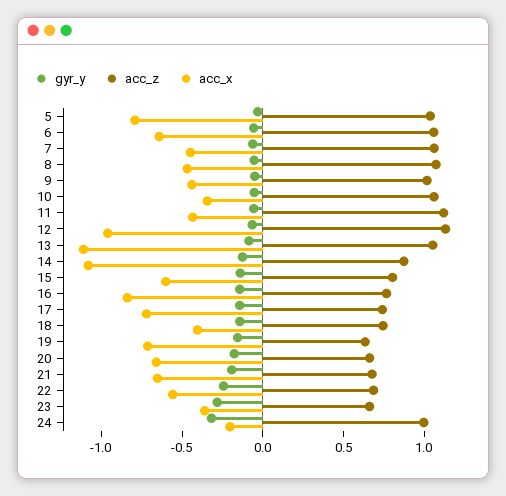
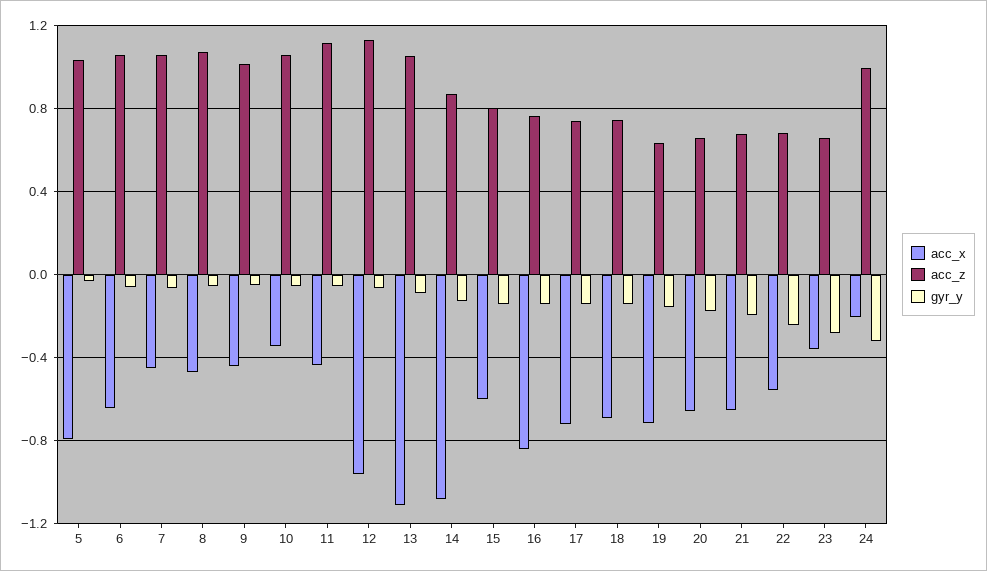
  {
    "gyr_y": {
      "5": -0.05,
      "6": -0.05,
      "7": -0.05,
      "8": -0.05,
      "9": -0.05,
      "10": -0.05,
      "11": -0.05,
      "12": -0.05,
      "13": -0.1,
      "14": -0.15,
      "15": -0.15,
      "16": -0.15,
      "17": -0.15,
      "18": -0.15,
      "19": -0.15,
      "20": -0.2,
      "21": -0.2,
      "22": -0.25,
      "23": -0.3,
      "24": -0.3
    },
    "acc_z": {
      "5": 1.05,
      "6": 1.05,
      "7": 1.05,
      "8": 1.05,
      "9": 1,
      "10": 1.05,
      "11": 1.1,
      "12": 1.15,
      "13": 1.05,
      "14": 0.85,
      "15": 0.8,
      "16": 0.75,
      "17": 0.75,
      "18": 0.75,
      "19": 0.65,
      "20": 0.65,
      "21": 0.7,
      "22": 0.7,
      "23": 0.65,
      "24": 1
    },
    "acc_x": {
      "5": -0.8,
      "6": -0.65,
      "7": -0.45,
      "8": -0.45,
      "9": -0.45,
      "10": -0.35,
      "11": -0.45,
      "12": -0.95,
      "13": -1.1,
      "14": -1.1,
      "15": -0.6,
      "16": -0.85,
      "17": -0.7,
-     "18": -0.4,
+     "18": -0.7,
      "19": -0.7,
      "20": -0.65,
      "21": -0.65,
      "22": -0.55,
      "23": -0.35,
      "24": -0.2
    }
  }

